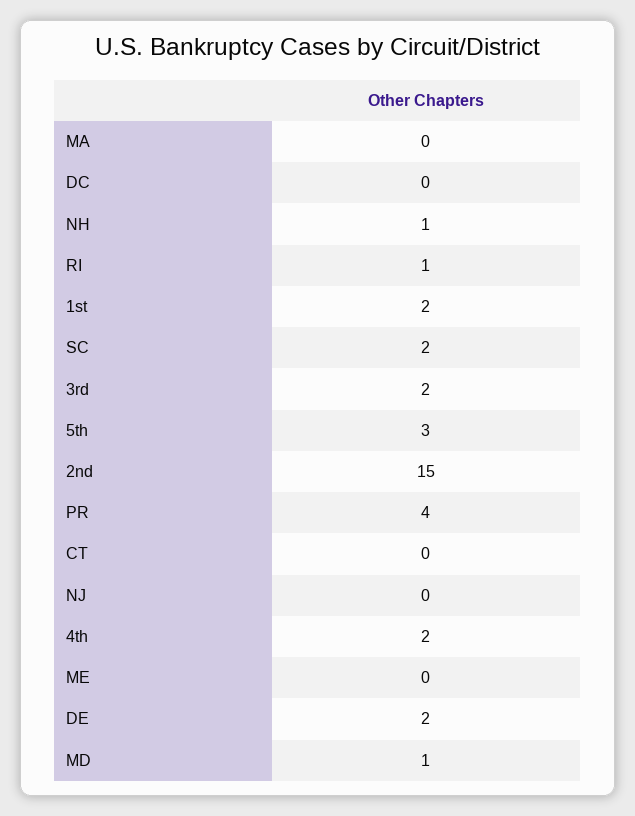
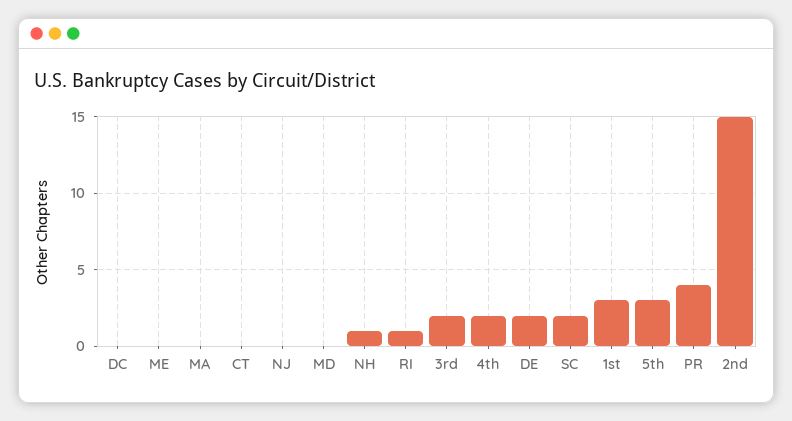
  {
    "MA": 0,
    "DC": 0,
    "NH": 1,
    "RI": 1,
-   "1st": 2,
+   "1st": 3,
    "SC": 2,
    "3rd": 2,
    "5th": 3,
    "2nd": 15,
    "PR": 4,
    "CT": 0,
    "NJ": 0,
    "4th": 2,
    "ME": 0,
    "DE": 2,
-   "MD": 1
+   "MD": 0
  }

